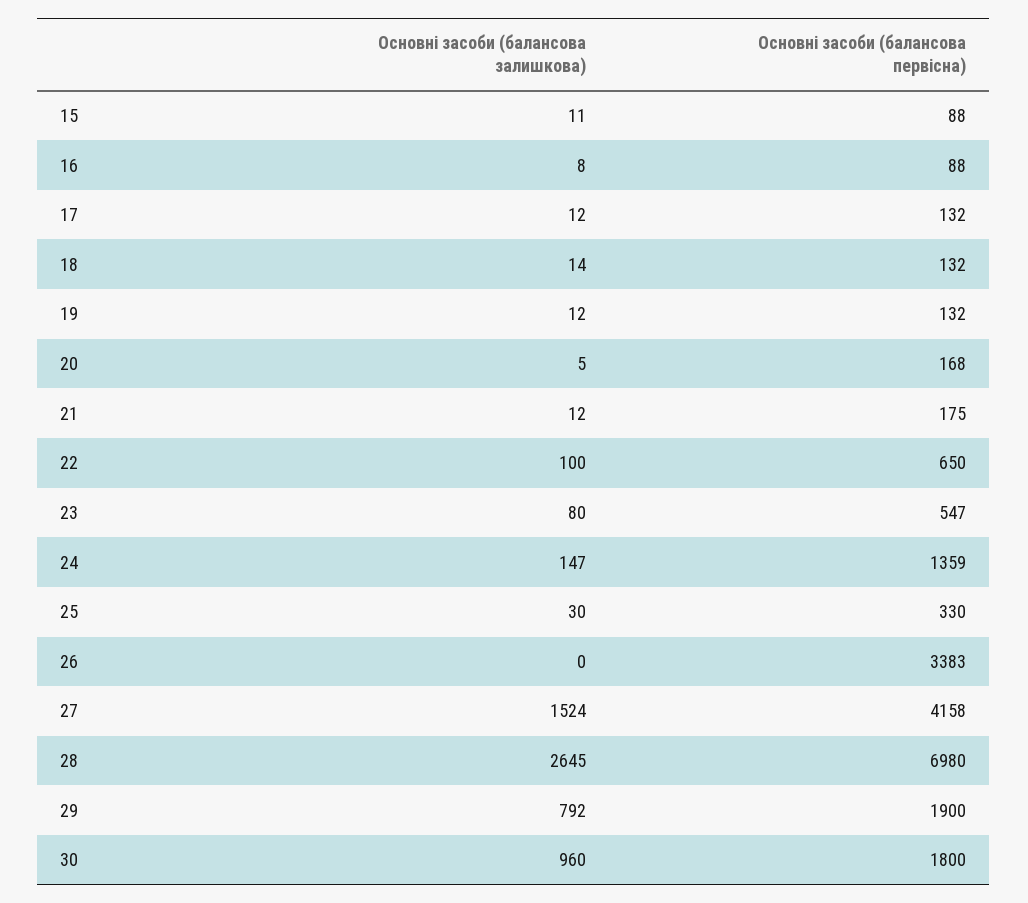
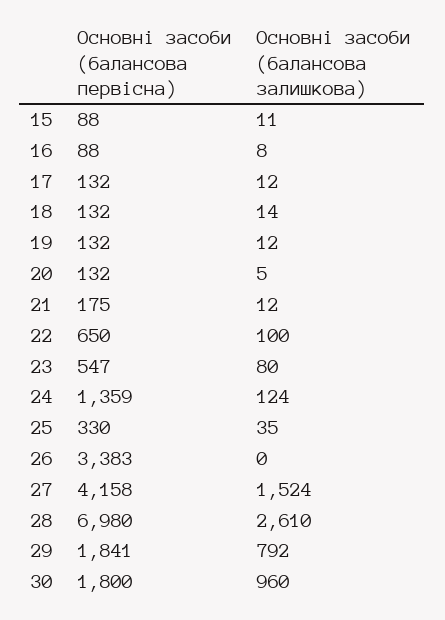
  {
    "Основні засоби (балансова залишкова)": {
      "15": 11,
      "16": 8,
      "17": 12,
      "18": 14,
      "19": 12,
      "20": 5,
      "21": 12,
      "22": 100,
      "23": 80,
-     "24": 147,
+     "24": 124,
-     "25": 30,
+     "25": 35,
      "26": 0,
      "27": 1524,
-     "28": 2645,
+     "28": 2610,
      "29": 792,
      "30": 960
    },
    "Основні засоби (балансова первісна)": {
      "15": 88,
      "16": 88,
      "17": 132,
      "18": 132,
      "19": 132,
-     "20": 168,
+     "20": 132,
      "21": 175,
      "22": 650,
      "23": 547,
      "24": 1359,
      "25": 330,
      "26": 3383,
      "27": 4158,
      "28": 6980,
-     "29": 1900,
+     "29": 1841,
      "30": 1800
    }
  }

